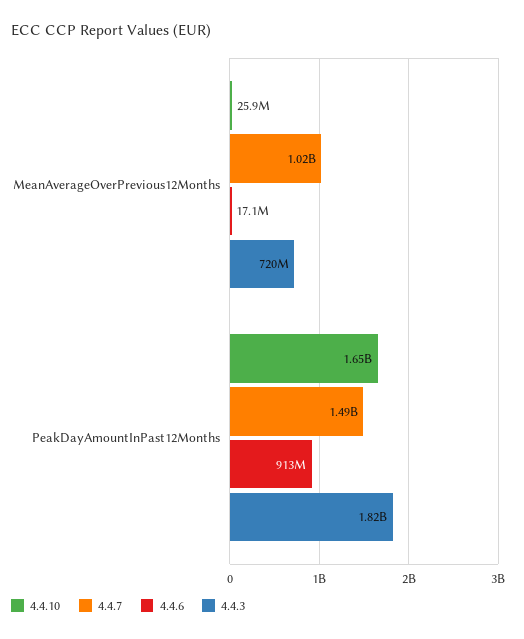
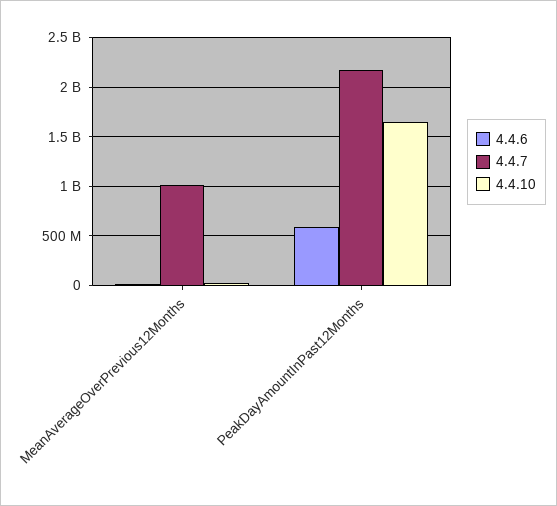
  {
    "4.4.10": {
      "MeanAverageOverPrevious12Months": 25900000,
      "PeakDayAmountInPast12Months": 1650000000
    },
    "4.4.7": {
      "MeanAverageOverPrevious12Months": 1020000000,
-     "PeakDayAmountInPast12Months": 1490000000
+     "PeakDayAmountInPast12Months": 2200000000
    },
    "4.4.6": {
      "MeanAverageOverPrevious12Months": 17100000,
-     "PeakDayAmountInPast12Months": 913000000
+     "PeakDayAmountInPast12Months": 600000000
-   },
+   }
-   "4.4.3": {
-     "MeanAverageOverPrevious12Months": 720000000,
-     "PeakDayAmountInPast12Months": 1820000000
-   }
  }

